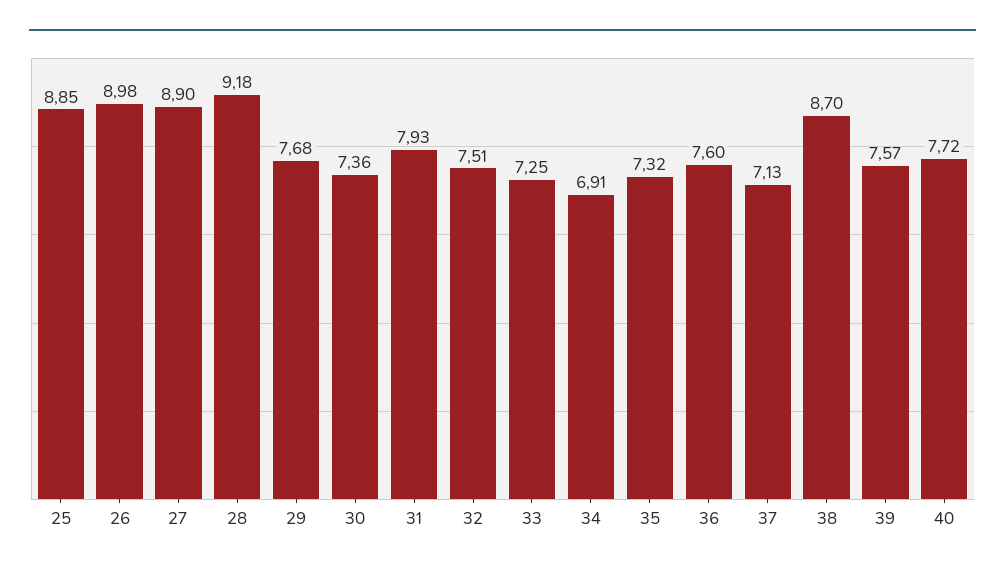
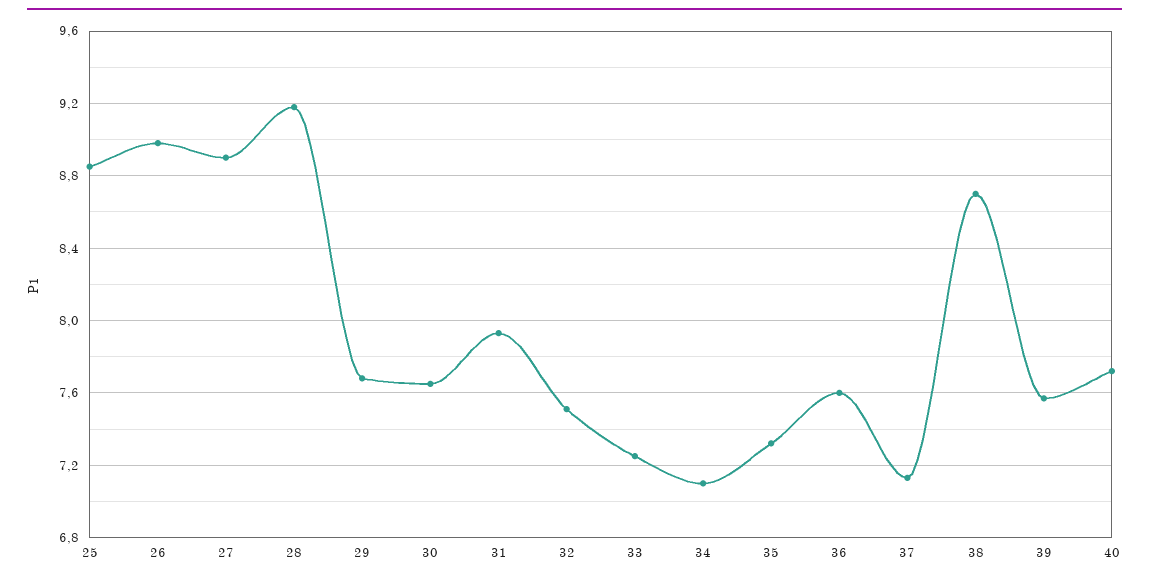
  {
    "25": 8.85,
    "26": 8.98,
    "27": 8.9,
    "28": 9.18,
    "29": 7.68,
-   "30": 7.36,
+   "30": 7.65,
    "31": 7.93,
    "32": 7.51,
    "33": 7.25,
-   "34": 6.91,
+   "34": 7.1,
    "35": 7.32,
    "36": 7.6,
    "37": 7.13,
    "38": 8.7,
    "39": 7.57,
    "40": 7.72
  }

